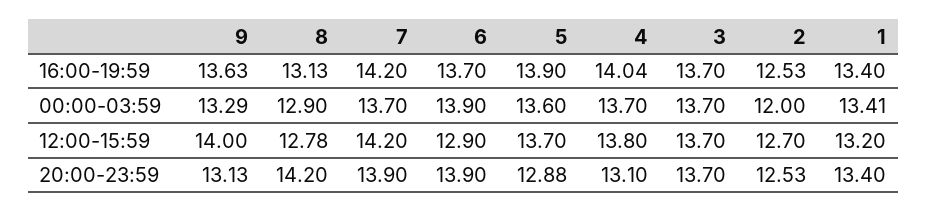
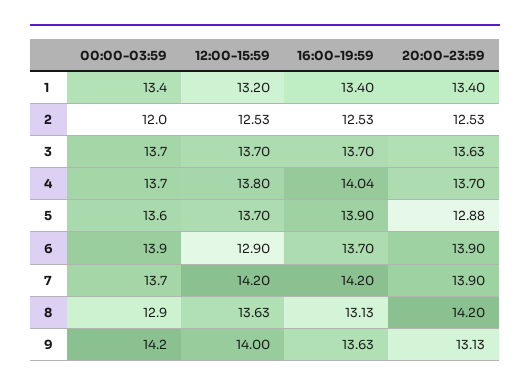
  {
    "9": {
      "16:00-19:59": 13.63,
-     "00:00-03:59": 13.29,
+     "00:00-03:59": 14.2,
      "12:00-15:59": 14,
      "20:00-23:59": 13.13
    },
    "8": {
      "16:00-19:59": 13.13,
      "00:00-03:59": 12.9,
-     "12:00-15:59": 12.78,
+     "12:00-15:59": 13.63,
      "20:00-23:59": 14.2
    },
    "7": {
      "16:00-19:59": 14.2,
      "00:00-03:59": 13.7,
      "12:00-15:59": 14.2,
      "20:00-23:59": 13.9
    },
    "6": {
      "16:00-19:59": 13.7,
      "00:00-03:59": 13.9,
      "12:00-15:59": 12.9,
      "20:00-23:59": 13.9
    },
    "5": {
      "16:00-19:59": 13.9,
      "00:00-03:59": 13.6,
      "12:00-15:59": 13.7,
      "20:00-23:59": 12.88
    },
    "4": {
      "16:00-19:59": 14.04,
      "00:00-03:59": 13.7,
      "12:00-15:59": 13.8,
-     "20:00-23:59": 13.1
+     "20:00-23:59": 13.7
    },
    "3": {
      "16:00-19:59": 13.7,
      "00:00-03:59": 13.7,
      "12:00-15:59": 13.7,
-     "20:00-23:59": 13.7
+     "20:00-23:59": 13.63
    },
    "2": {
      "16:00-19:59": 12.53,
      "00:00-03:59": 12,
-     "12:00-15:59": 12.7,
+     "12:00-15:59": 12.53,
      "20:00-23:59": 12.53
    },
    "1": {
      "16:00-19:59": 13.4,
-     "00:00-03:59": 13.41,
+     "00:00-03:59": 13.4,
      "12:00-15:59": 13.2,
      "20:00-23:59": 13.4
    }
  }

